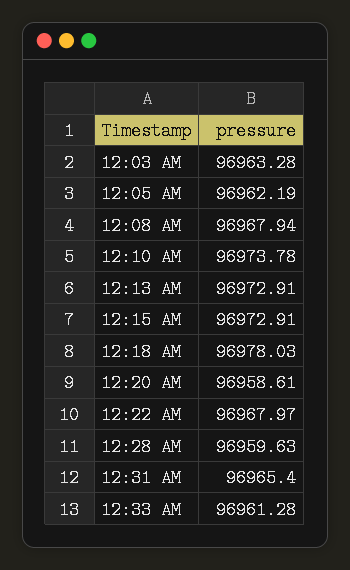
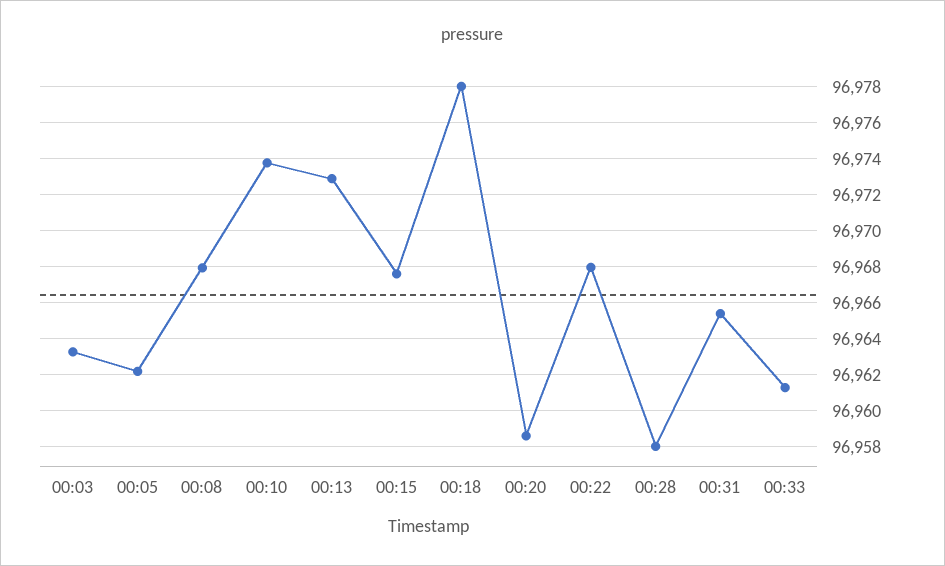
  {
    "12:03 AM": 96963.28,
    "12:05 AM": 96962.19,
    "12:08 AM": 96967.94,
    "12:10 AM": 96973.78,
    "12:13 AM": 96972.91,
-   "12:15 AM": 96972.91,
+   "12:15 AM": 96967.5,
    "12:18 AM": 96978.03,
    "12:20 AM": 96958.61,
    "12:22 AM": 96967.97,
-   "12:28 AM": 96959.63,
+   "12:28 AM": 96958,
    "12:31 AM": 96965.4,
    "12:33 AM": 96961.28
  }

